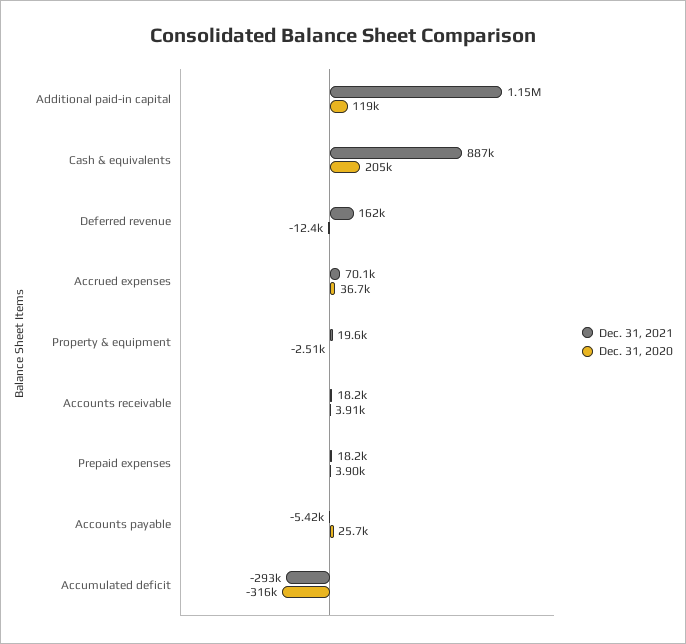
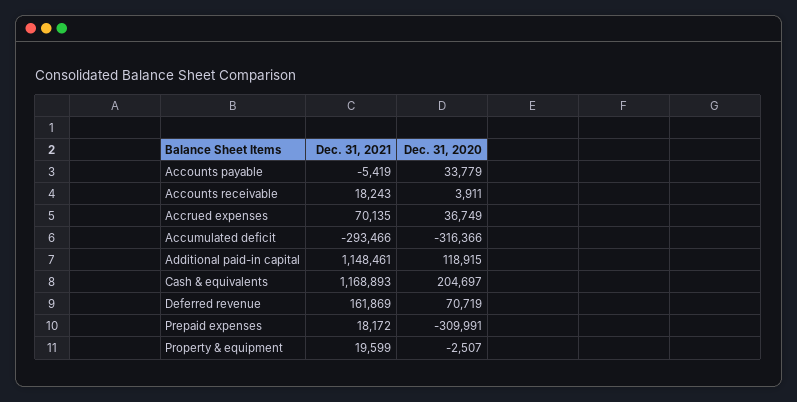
  {
    "Dec. 31, 2021": {
      "Additional paid-in capital": 1148461,
-     "Cash & equivalents": 887000,
+     "Cash & equivalents": 1168893,
      "Deferred revenue": 161869,
      "Accrued expenses": 70135,
      "Property & equipment": 19599,
      "Accounts receivable": 18243,
      "Prepaid expenses": 18172,
      "Accounts payable": -5419,
      "Accumulated deficit": -293466
    },
    "Dec. 31, 2020": {
      "Additional paid-in capital": 118915,
      "Cash & equivalents": 204697,
-     "Deferred revenue": -12400,
+     "Deferred revenue": 70719,
      "Accrued expenses": 36749,
      "Property & equipment": -2507,
      "Accounts receivable": 3911,
-     "Prepaid expenses": 3900,
+     "Prepaid expenses": -309991,
-     "Accounts payable": 25700,
+     "Accounts payable": 33779,
      "Accumulated deficit": -316366
    }
  }

